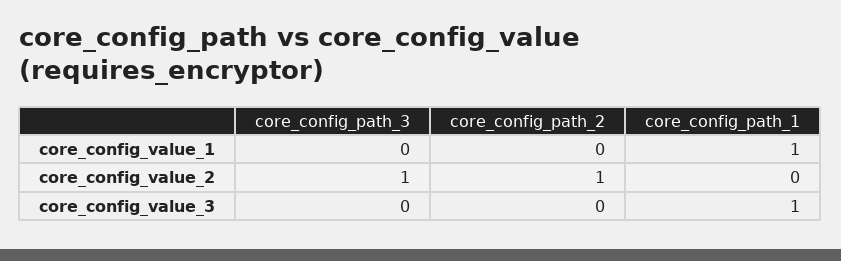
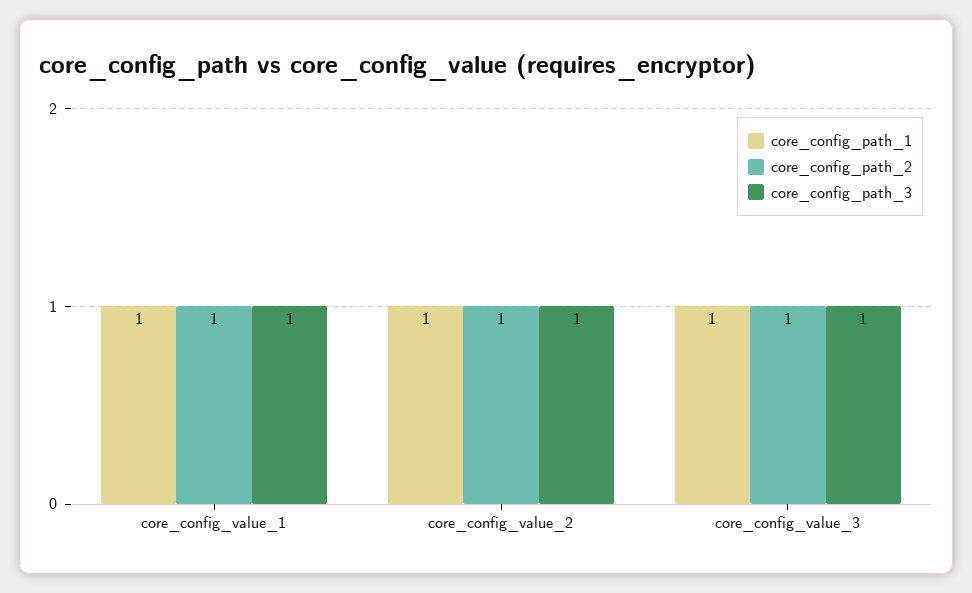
  {
    "core_config_path_3": {
-     "core_config_value_1": 0,
+     "core_config_value_1": 1,
      "core_config_value_2": 1,
-     "core_config_value_3": 0
+     "core_config_value_3": 1
    },
    "core_config_path_2": {
-     "core_config_value_1": 0,
+     "core_config_value_1": 1,
      "core_config_value_2": 1,
-     "core_config_value_3": 0
+     "core_config_value_3": 1
    },
    "core_config_path_1": {
      "core_config_value_1": 1,
-     "core_config_value_2": 0,
+     "core_config_value_2": 1,
      "core_config_value_3": 1
    }
  }

